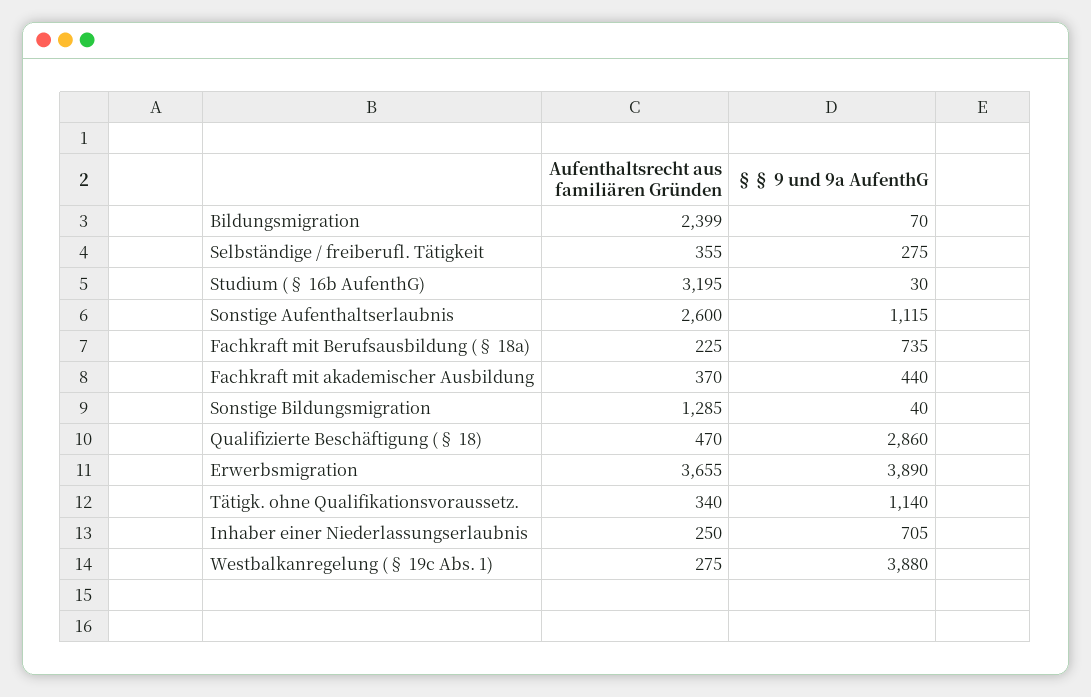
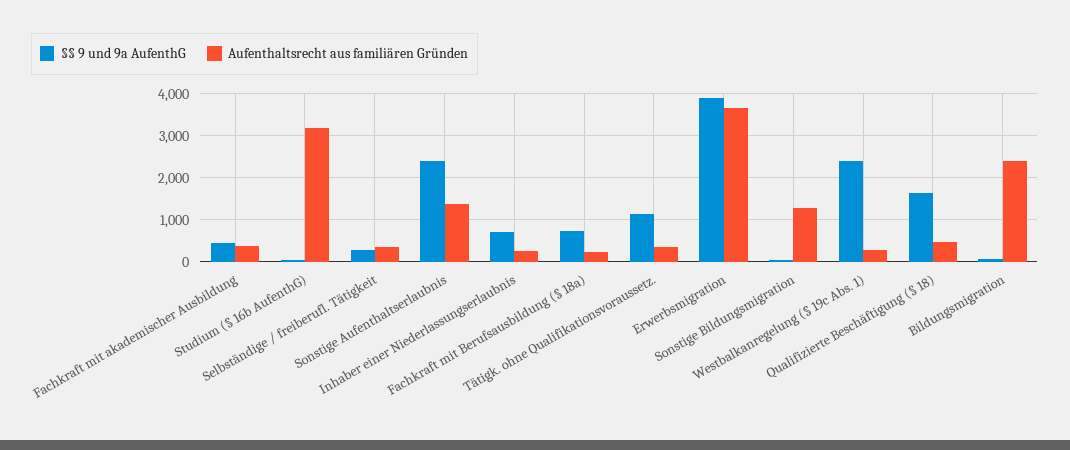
  {
    "Aufenthaltsrecht aus familiären Gründen": {
      "Bildungsmigration": 2399,
      "Selbständige / freiberufl. Tätigkeit": 355,
      "Studium (§ 16b AufenthG)": 3195,
-     "Sonstige Aufenthaltserlaubnis": 2600,
+     "Sonstige Aufenthaltserlaubnis": 1400,
      "Fachkraft mit Berufsausbildung (§ 18a)": 225,
      "Fachkraft mit akademischer Ausbildung": 370,
      "Sonstige Bildungsmigration": 1285,
      "Qualifizierte Beschäftigung (§ 18)": 470,
      "Erwerbsmigration": 3655,
      "Tätigk. ohne Qualifikationsvoraussetz.": 340,
      "Inhaber einer Niederlassungserlaubnis": 250,
      "Westbalkanregelung (§ 19c Abs. 1)": 275
    },
    "§§ 9 und 9a AufenthG": {
      "Bildungsmigration": 70,
      "Selbständige / freiberufl. Tätigkeit": 275,
      "Studium (§ 16b AufenthG)": 30,
-     "Sonstige Aufenthaltserlaubnis": 1115,
+     "Sonstige Aufenthaltserlaubnis": 2400,
      "Fachkraft mit Berufsausbildung (§ 18a)": 735,
      "Fachkraft mit akademischer Ausbildung": 440,
      "Sonstige Bildungsmigration": 40,
-     "Qualifizierte Beschäftigung (§ 18)": 2860,
+     "Qualifizierte Beschäftigung (§ 18)": 1600,
      "Erwerbsmigration": 3890,
      "Tätigk. ohne Qualifikationsvoraussetz.": 1140,
      "Inhaber einer Niederlassungserlaubnis": 705,
-     "Westbalkanregelung (§ 19c Abs. 1)": 3880
+     "Westbalkanregelung (§ 19c Abs. 1)": 2400
    }
  }

